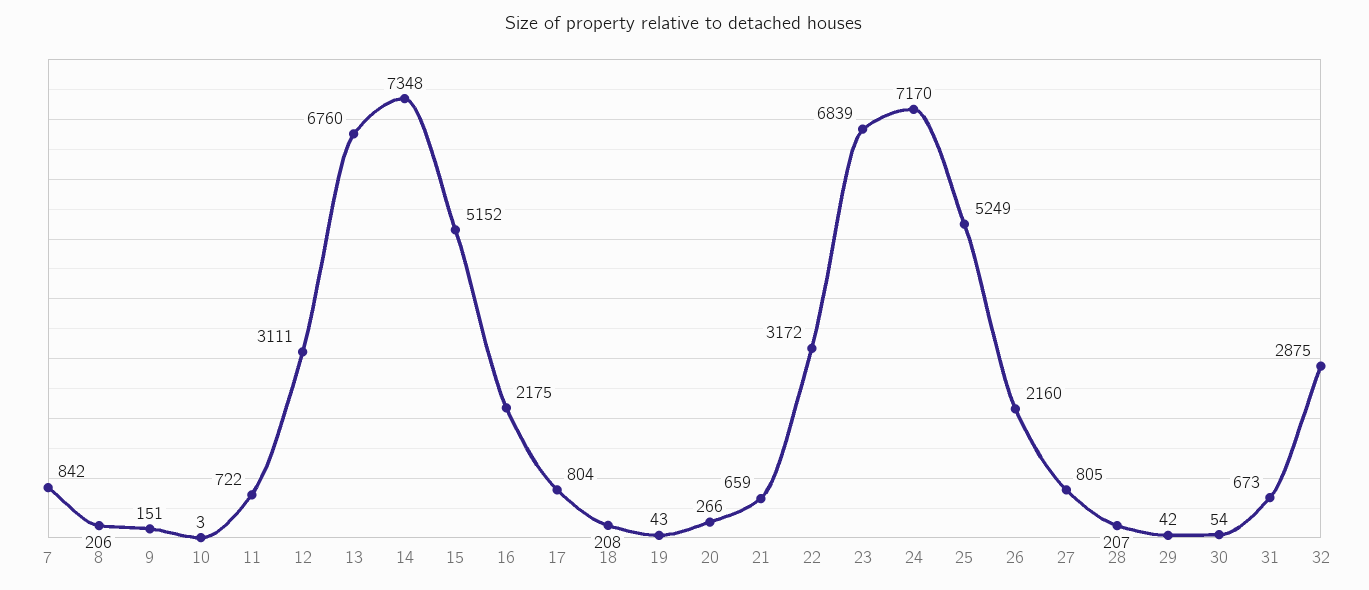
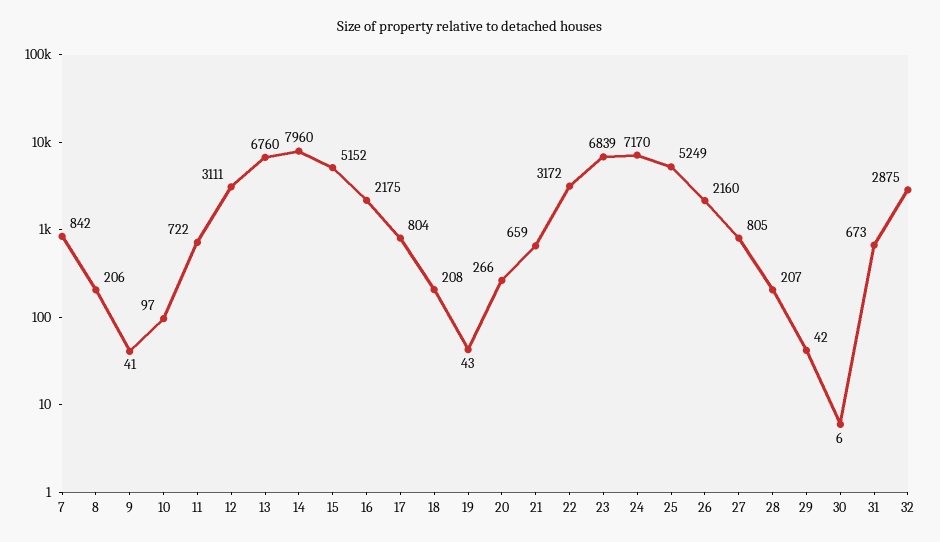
  {
    "7": 842,
    "8": 206,
-   "9": 151,
+   "9": 41,
-   "10": 3,
+   "10": 97,
    "11": 722,
    "12": 3111,
    "13": 6760,
-   "14": 7348,
+   "14": 7960,
    "15": 5152,
    "16": 2175,
    "17": 804,
    "18": 208,
    "19": 43,
    "20": 266,
    "21": 659,
    "22": 3172,
    "23": 6839,
    "24": 7170,
    "25": 5249,
    "26": 2160,
    "27": 805,
    "28": 207,
    "29": 42,
-   "30": 54,
+   "30": 6,
    "31": 673,
    "32": 2875
  }

